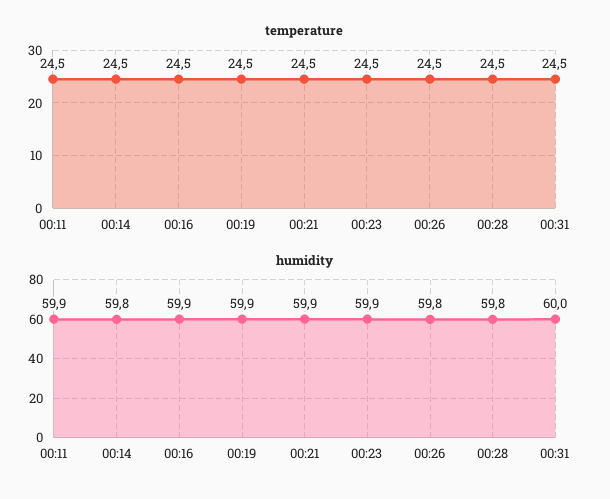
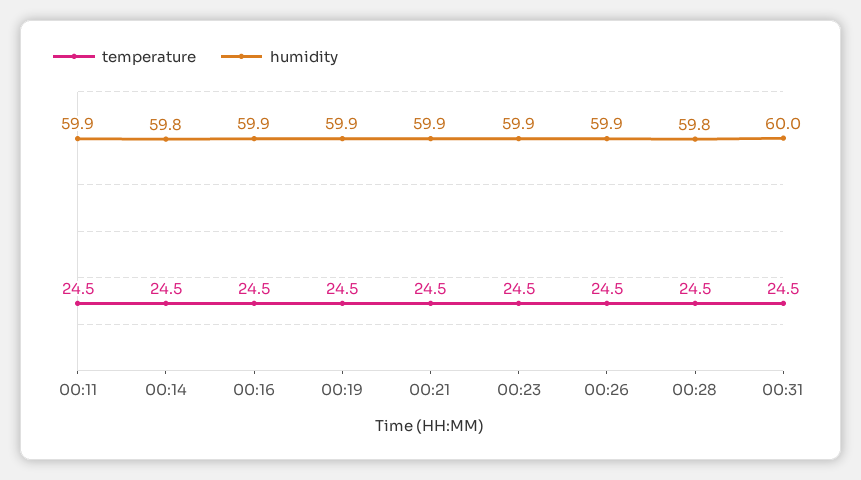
  {
    "temperature": {
      "00:11": 24.5,
      "00:14": 24.5,
      "00:16": 24.5,
      "00:19": 24.5,
      "00:21": 24.5,
      "00:23": 24.5,
      "00:26": 24.5,
      "00:28": 24.5,
      "00:31": 24.5
    },
    "humidity": {
      "00:11": 59.9,
      "00:14": 59.8,
      "00:16": 59.9,
      "00:19": 59.9,
      "00:21": 59.9,
      "00:23": 59.9,
-     "00:26": 59.8,
+     "00:26": 59.9,
      "00:28": 59.8,
      "00:31": 60
    }
  }

